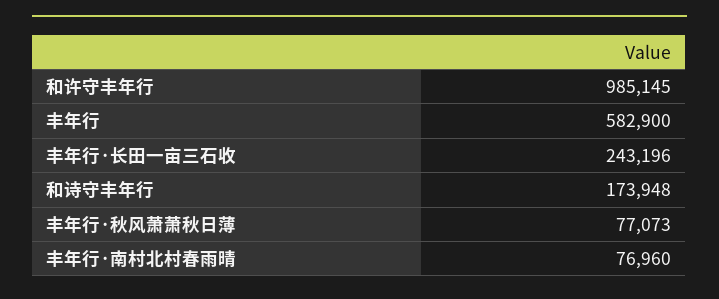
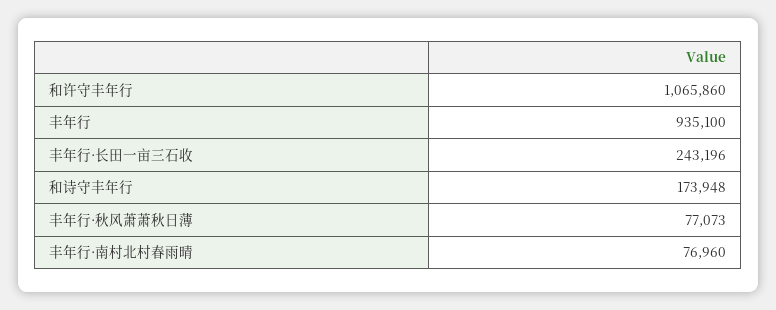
  {
-   "和许守丰年行": 985145,
+   "和许守丰年行": 1065860,
-   "丰年行": 582900,
+   "丰年行": 935100,
    "丰年行·长田一亩三石收": 243196,
    "和诗守丰年行": 173948,
    "丰年行·秋风萧萧秋日薄": 77073,
    "丰年行·南村北村春雨晴": 76960
  }

